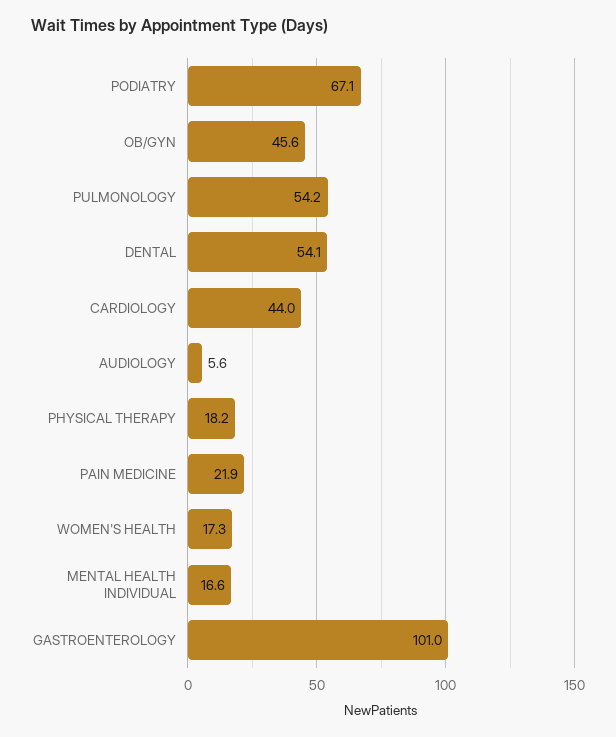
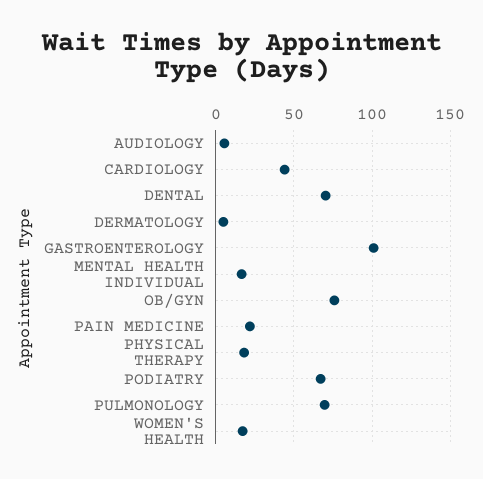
  {
    "PODIATRY": 67.1,
-   "OB/GYN": 45.6,
+   "OB/GYN": 75,
-   "PULMONOLOGY": 54.2,
+   "PULMONOLOGY": 70,
-   "DENTAL": 54.1,
+   "DENTAL": 70,
    "CARDIOLOGY": 44,
    "AUDIOLOGY": 5.6,
    "PHYSICAL THERAPY": 18.2,
    "PAIN MEDICINE": 21.9,
    "WOMEN'S HEALTH": 17.3,
    "MENTAL HEALTH INDIVIDUAL": 16.6,
-   "GASTROENTEROLOGY": 101
+   "GASTROENTEROLOGY": 101,
+   "DERMATOLOGY": 5
  }

